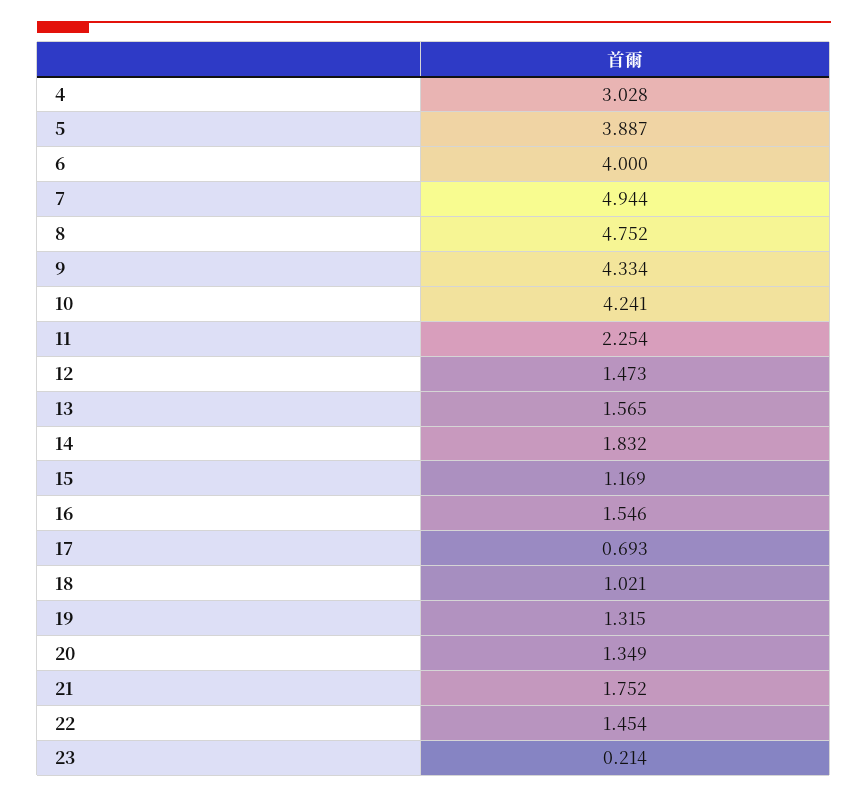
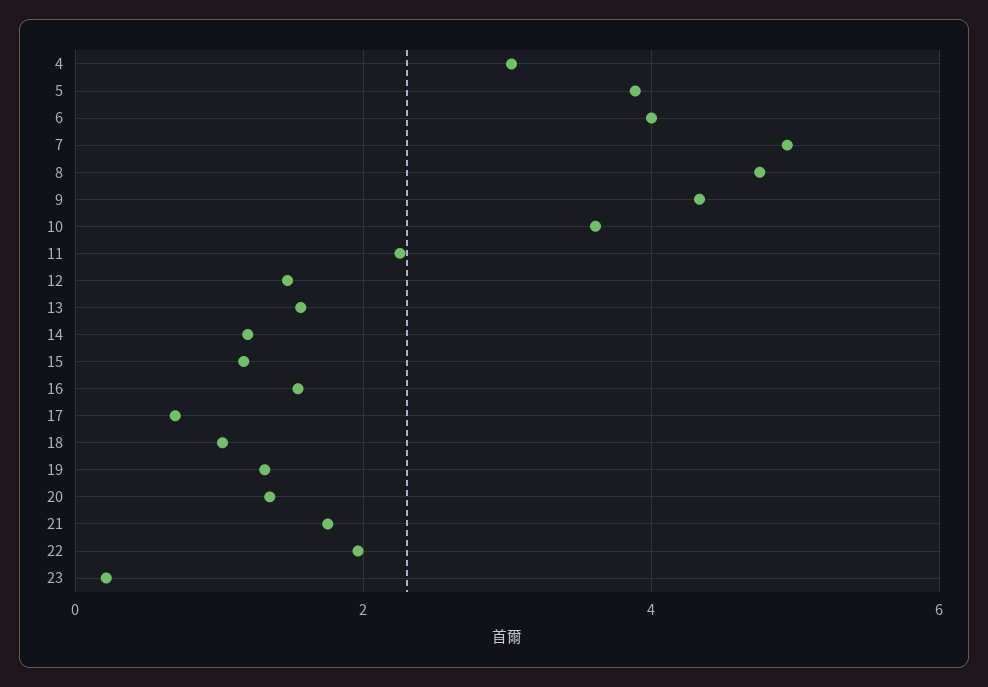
  {
    "4": 3.028,
    "5": 3.887,
    "6": 4,
    "7": 4.944,
    "8": 4.752,
    "9": 4.334,
-   "10": 4.241,
+   "10": 3.6,
    "11": 2.254,
    "12": 1.473,
    "13": 1.565,
-   "14": 1.832,
+   "14": 1.2,
    "15": 1.169,
    "16": 1.546,
    "17": 0.693,
    "18": 1.021,
    "19": 1.315,
    "20": 1.349,
    "21": 1.752,
-   "22": 1.454,
+   "22": 2,
    "23": 0.214
  }

